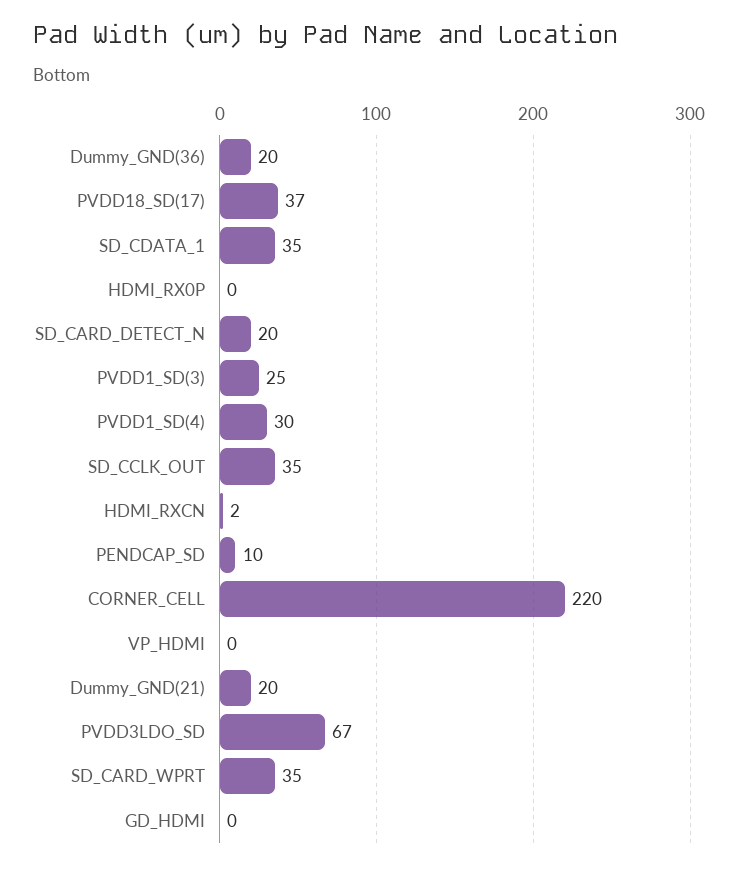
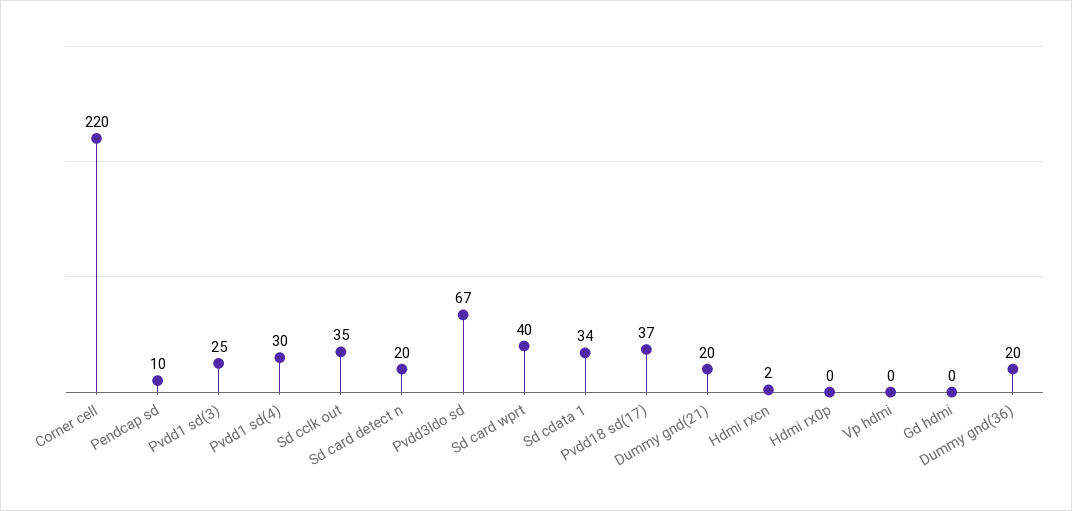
  {
    "Dummy_GND(36)": 20,
    "PVDD18_SD(17)": 37,
-   "SD_CDATA_1": 35,
+   "SD_CDATA_1": 34,
    "HDMI_RX0P": 0,
    "SD_CARD_DETECT_N": 20,
    "PVDD1_SD(3)": 25,
    "PVDD1_SD(4)": 30,
    "SD_CCLK_OUT": 35,
    "HDMI_RXCN": 2,
    "PENDCAP_SD": 10,
    "CORNER_CELL": 220,
    "VP_HDMI": 0,
    "Dummy_GND(21)": 20,
    "PVDD3LDO_SD": 67,
-   "SD_CARD_WPRT": 35,
+   "SD_CARD_WPRT": 40,
    "GD_HDMI": 0
  }

